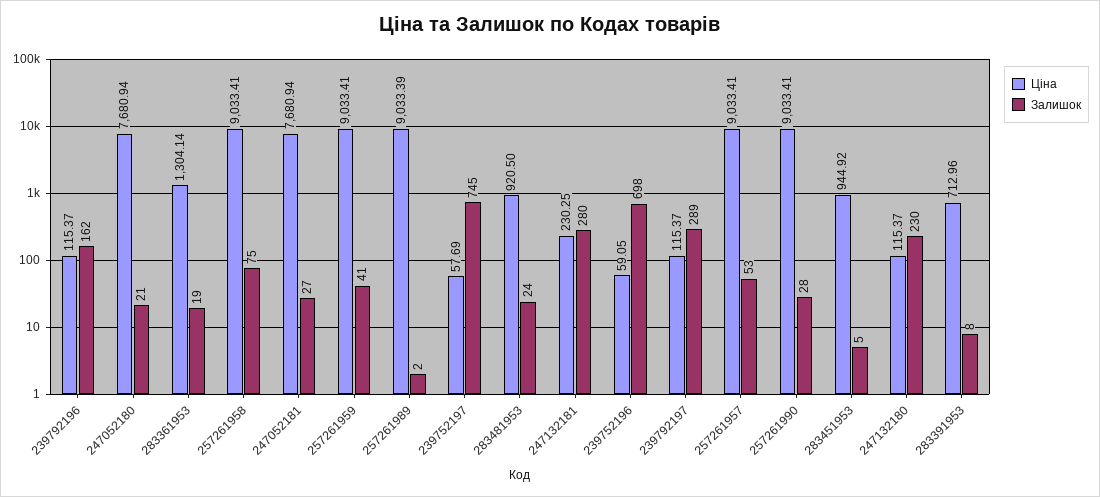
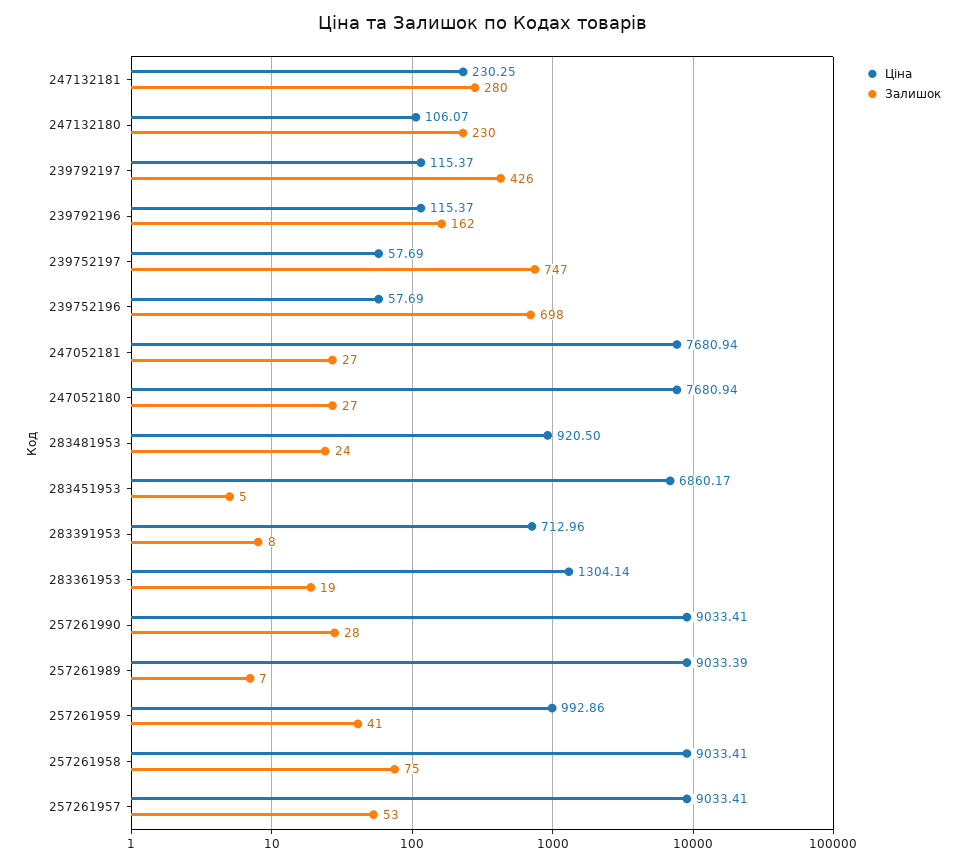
  {
    "Ціна": {
      "239792196": 115.37,
      "247052180": 7680.94,
      "283361953": 1304.14,
      "257261958": 9033.41,
      "247052181": 7680.94,
-     "257261959": 9033.41,
+     "257261959": 992.86,
      "257261989": 9033.39,
      "239752197": 57.69,
      "283481953": 920.5,
      "247132181": 230.25,
-     "239752196": 59.05,
+     "239752196": 57.69,
      "239792197": 115.37,
      "257261957": 9033.41,
      "257261990": 9033.41,
-     "283451953": 944.92,
+     "283451953": 6860.17,
-     "247132180": 115.37,
+     "247132180": 106.07,
      "283391953": 712.96
    },
    "Залишок": {
      "239792196": 162,
-     "247052180": 21,
+     "247052180": 27,
      "283361953": 19,
      "257261958": 75,
      "247052181": 27,
      "257261959": 41,
-     "257261989": 2,
+     "257261989": 7,
-     "239752197": 745,
+     "239752197": 747,
      "283481953": 24,
      "247132181": 280,
      "239752196": 698,
-     "239792197": 289,
+     "239792197": 426,
      "257261957": 53,
      "257261990": 28,
      "283451953": 5,
      "247132180": 230,
      "283391953": 8
    }
  }

